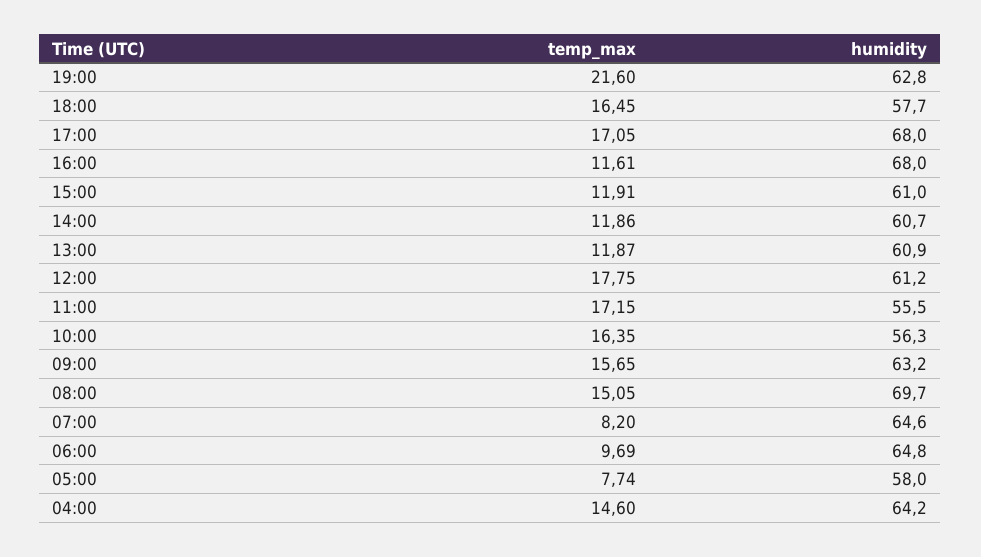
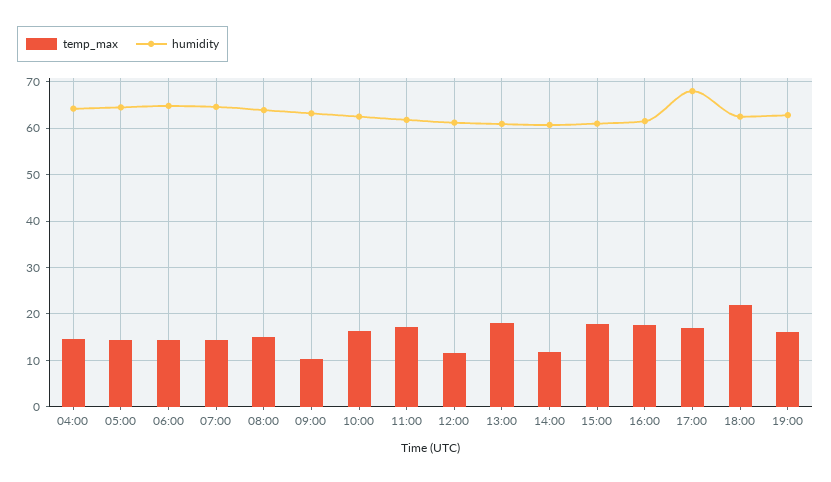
  {
    "temp_max": {
-     "19:00": 21.6,
+     "19:00": 16,
-     "18:00": 16.45,
+     "18:00": 22,
      "17:00": 17.05,
-     "16:00": 11.61,
+     "16:00": 18,
-     "15:00": 11.91,
+     "15:00": 18,
      "14:00": 11.86,
-     "13:00": 11.87,
+     "13:00": 18,
-     "12:00": 17.75,
+     "12:00": 12,
      "11:00": 17.15,
      "10:00": 16.35,
-     "09:00": 15.65,
+     "09:00": 10,
      "08:00": 15.05,
-     "07:00": 8.2,
+     "07:00": 14,
-     "06:00": 9.69,
+     "06:00": 14,
-     "05:00": 7.74,
+     "05:00": 14,
      "04:00": 14.6
    },
    "humidity": {
      "19:00": 62.8,
-     "18:00": 57.7,
+     "18:00": 62,
      "17:00": 68,
-     "16:00": 68,
+     "16:00": 62,
      "15:00": 61,
      "14:00": 60.7,
      "13:00": 60.9,
      "12:00": 61.2,
-     "11:00": 55.5,
+     "11:00": 62,
-     "10:00": 56.3,
+     "10:00": 62,
      "09:00": 63.2,
-     "08:00": 69.7,
+     "08:00": 64,
      "07:00": 64.6,
      "06:00": 64.8,
-     "05:00": 58,
+     "05:00": 64,
      "04:00": 64.2
    }
  }

